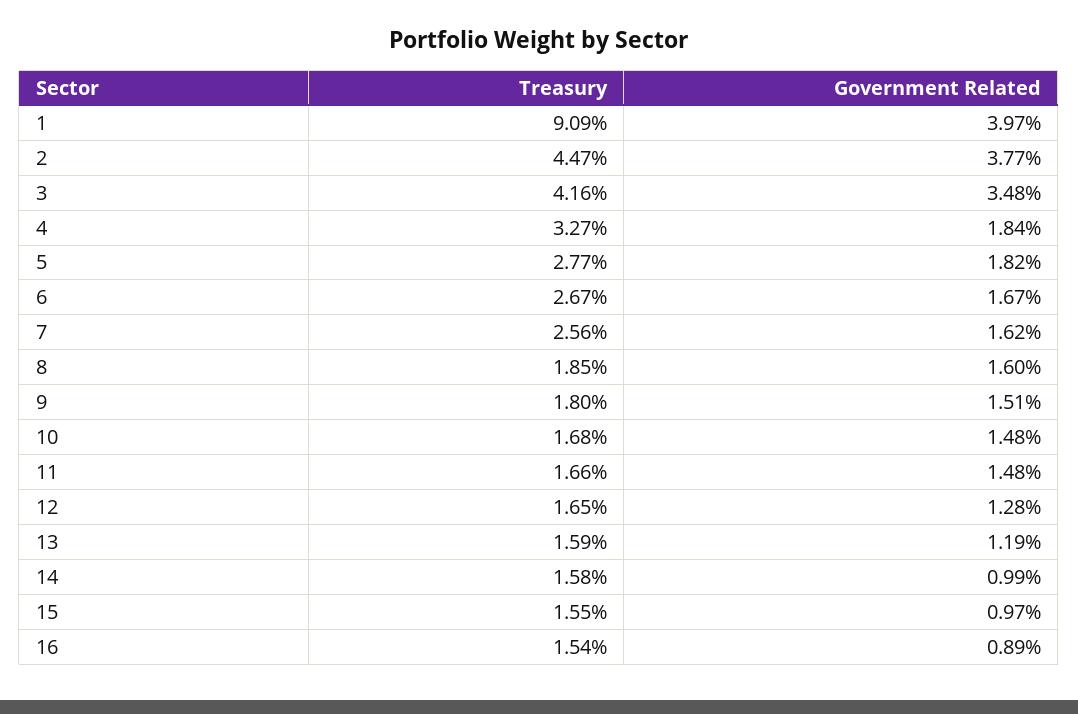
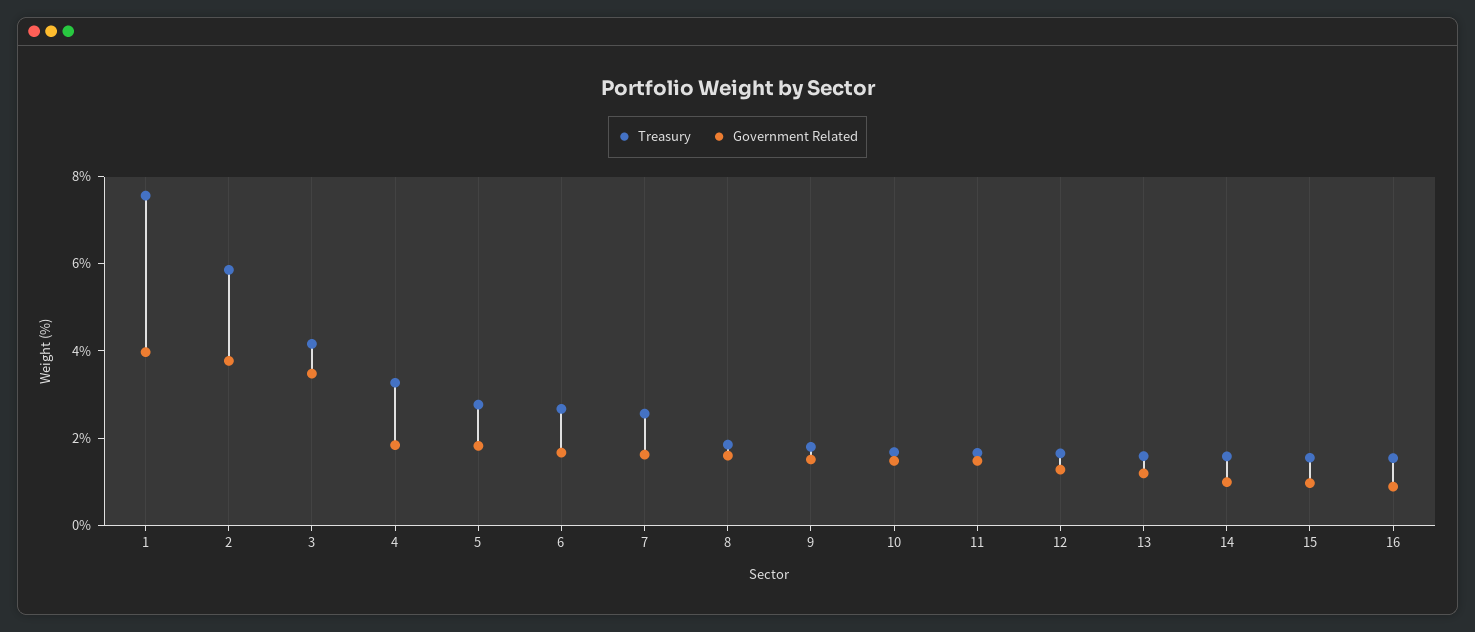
  {
    "Treasury": {
-     "1": 9.09,
+     "1": 7.5,
-     "2": 4.47,
+     "2": 6,
      "3": 4.16,
      "4": 3.27,
      "5": 2.77,
      "6": 2.67,
      "7": 2.56,
      "8": 1.85,
      "9": 1.8,
      "10": 1.68,
      "11": 1.66,
      "12": 1.65,
      "13": 1.59,
      "14": 1.58,
      "15": 1.55,
      "16": 1.54
    },
    "Government Related": {
      "1": 3.97,
      "2": 3.77,
      "3": 3.48,
      "4": 1.84,
      "5": 1.82,
      "6": 1.67,
      "7": 1.62,
      "8": 1.6,
      "9": 1.51,
      "10": 1.48,
      "11": 1.48,
      "12": 1.28,
      "13": 1.19,
      "14": 0.99,
      "15": 0.97,
      "16": 0.89
    }
  }

